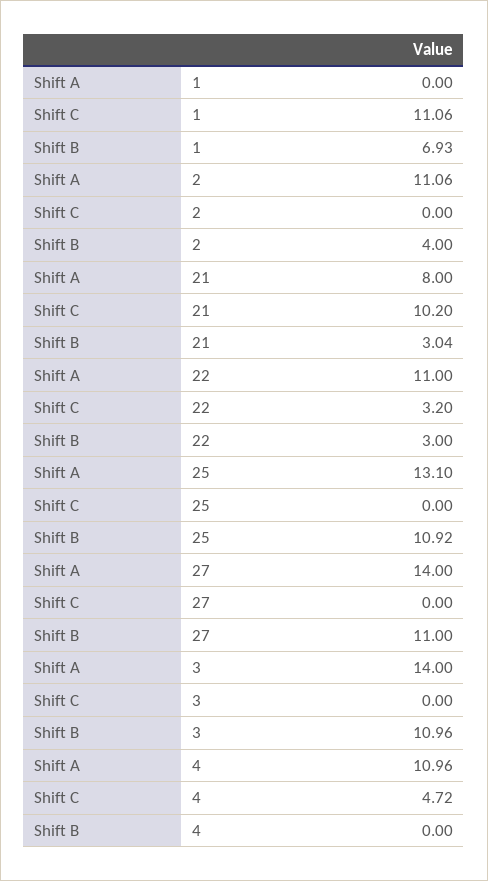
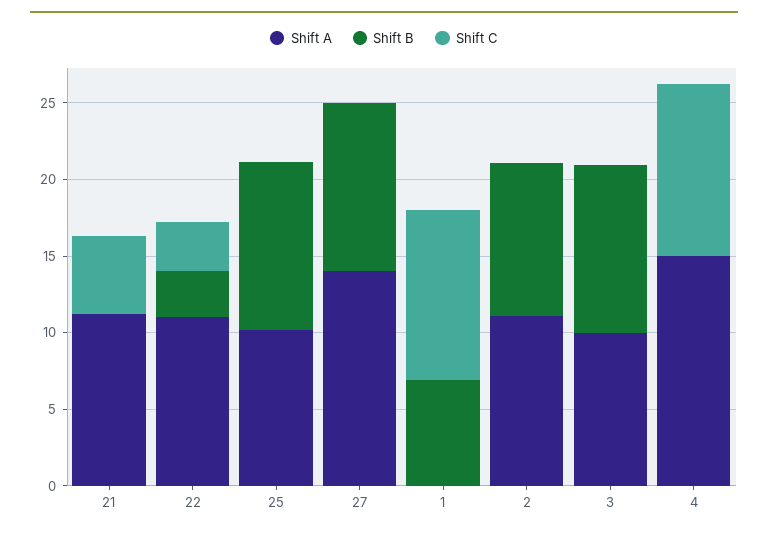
  {
    "Shift A": {
      "1": 0,
      "2": 11.06,
-     "21": 8,
+     "21": 11,
      "22": 11,
-     "25": 13.1,
+     "25": 10,
      "27": 14,
-     "3": 14,
+     "3": 10,
-     "4": 10.96
+     "4": 15
    },
    "Shift C": {
      "1": 11.06,
      "2": 0,
-     "21": 10.2,
+     "21": 5,
      "22": 3.2,
      "25": 0,
      "27": 0,
      "3": 0,
-     "4": 4.72
+     "4": 11
    },
    "Shift B": {
      "1": 6.93,
-     "2": 4,
+     "2": 10,
-     "21": 3.04,
+     "21": 0,
      "22": 3,
      "25": 10.92,
      "27": 11,
      "3": 10.96,
      "4": 0
    }
  }

